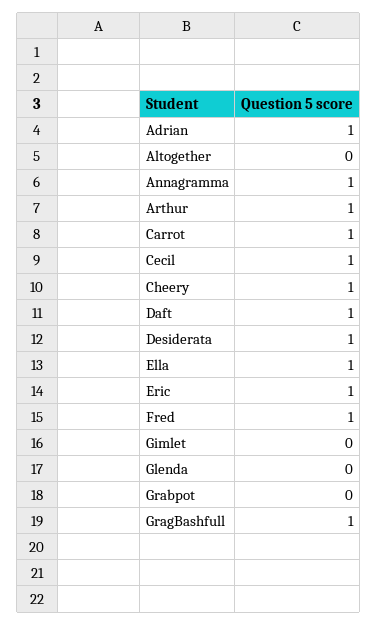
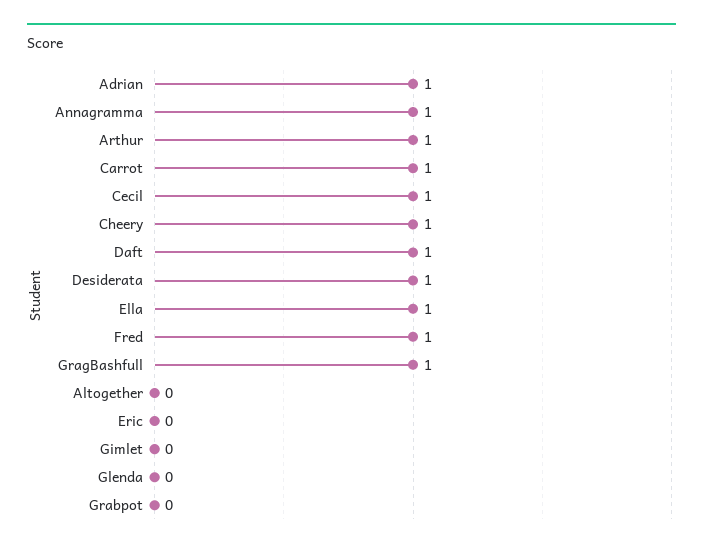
  {
    "Adrian": 1,
    "Altogether": 0,
    "Annagramma": 1,
    "Arthur": 1,
    "Carrot": 1,
    "Cecil": 1,
    "Cheery": 1,
    "Daft": 1,
    "Desiderata": 1,
    "Ella": 1,
-   "Eric": 1,
+   "Eric": 0,
    "Fred": 1,
    "Gimlet": 0,
    "Glenda": 0,
    "Grabpot": 0,
    "GragBashfull": 1
  }

